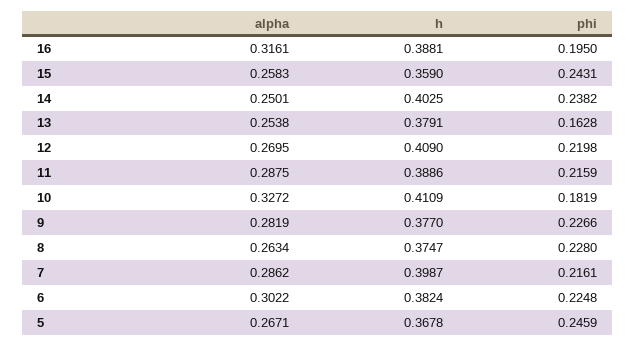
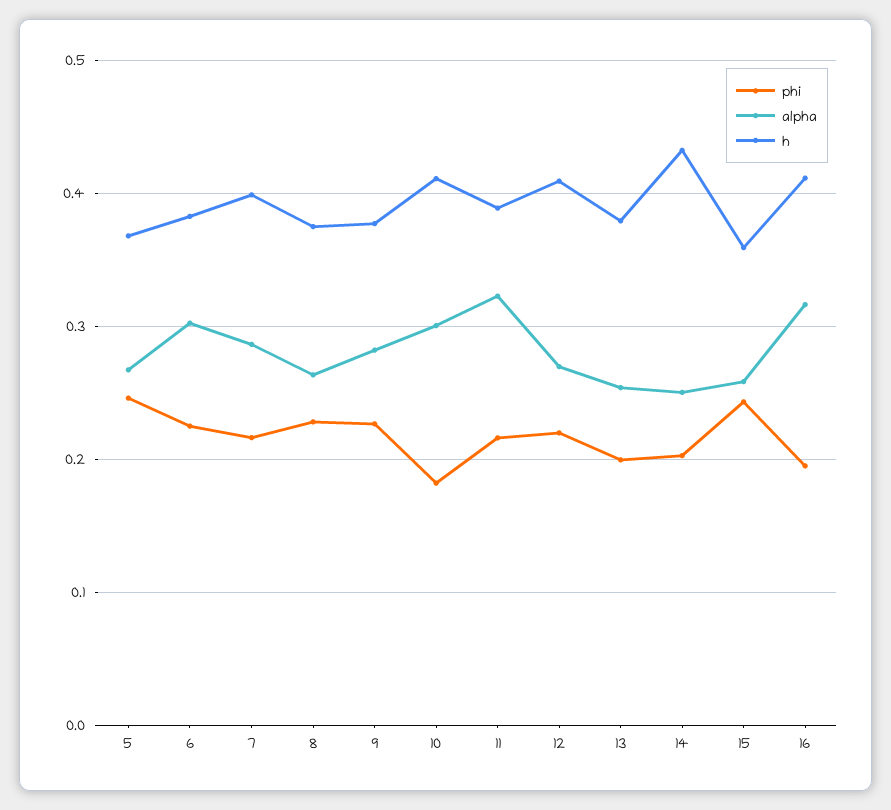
  {
    "alpha": {
      "16": 0.3161,
      "15": 0.2583,
      "14": 0.2501,
      "13": 0.2538,
      "12": 0.2695,
-     "11": 0.2875,
+     "11": 0.32,
-     "10": 0.3272,
+     "10": 0.3,
      "9": 0.2819,
      "8": 0.2634,
      "7": 0.2862,
      "6": 0.3022,
      "5": 0.2671
    },
    "h": {
-     "16": 0.3881,
+     "16": 0.41,
      "15": 0.359,
-     "14": 0.4025,
+     "14": 0.43,
      "13": 0.3791,
      "12": 0.409,
      "11": 0.3886,
      "10": 0.4109,
      "9": 0.377,
      "8": 0.3747,
      "7": 0.3987,
      "6": 0.3824,
      "5": 0.3678
    },
    "phi": {
      "16": 0.195,
      "15": 0.2431,
-     "14": 0.2382,
+     "14": 0.2,
-     "13": 0.1628,
+     "13": 0.2,
      "12": 0.2198,
      "11": 0.2159,
      "10": 0.1819,
      "9": 0.2266,
      "8": 0.228,
      "7": 0.2161,
      "6": 0.2248,
      "5": 0.2459
    }
  }

